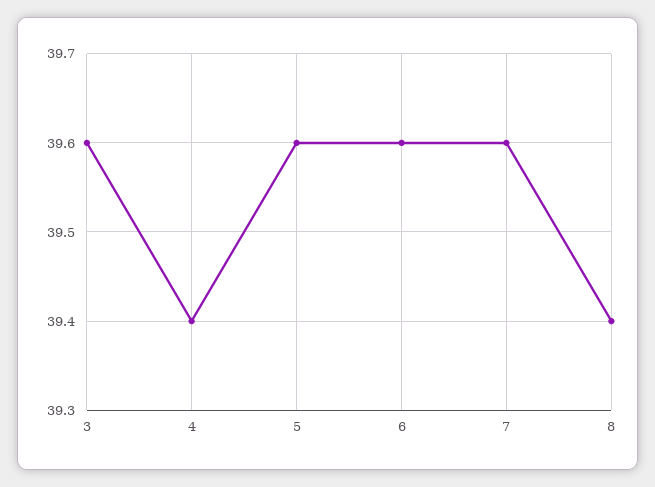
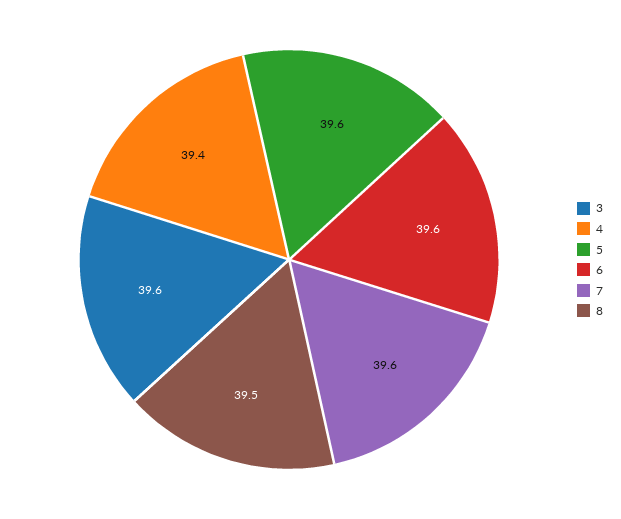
  {
    "3": 39.6,
    "4": 39.4,
    "5": 39.6,
    "6": 39.6,
    "7": 39.6,
-   "8": 39.4
+   "8": 39.5
  }

